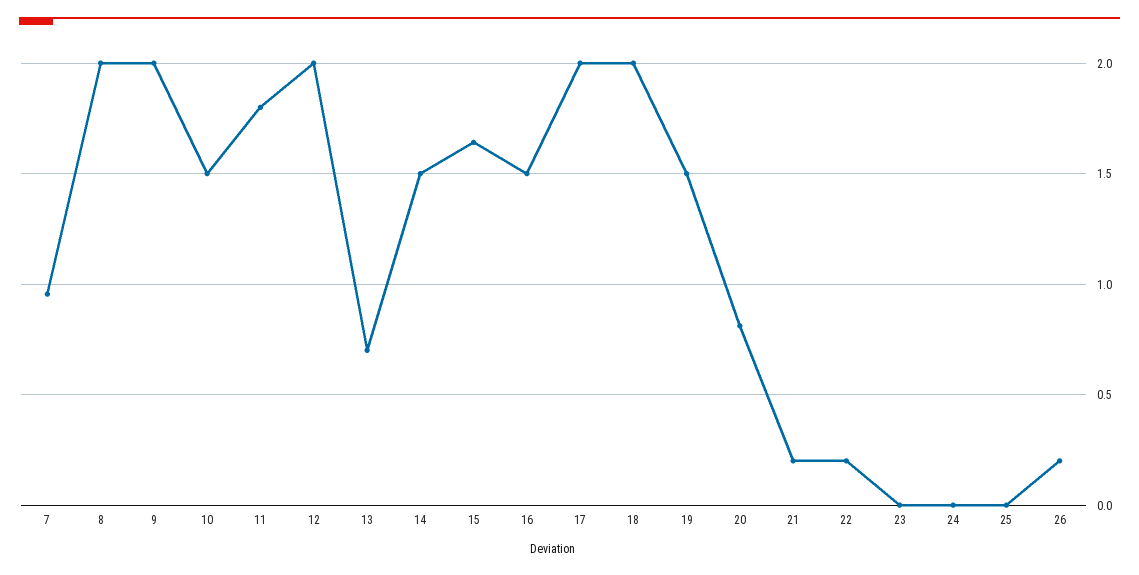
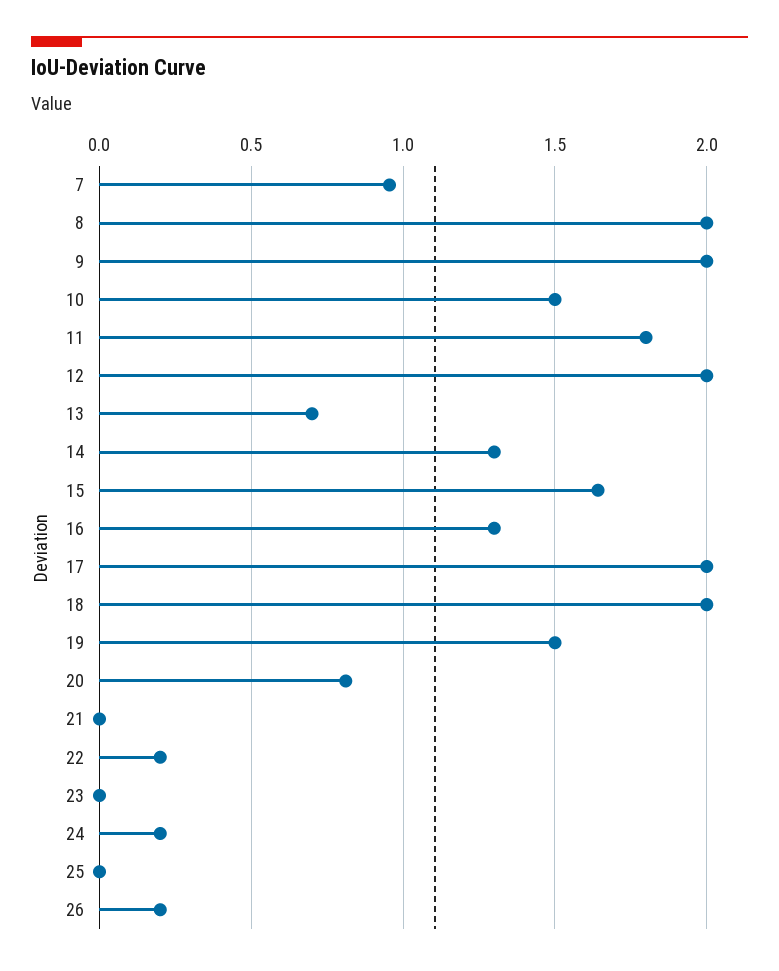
  {
    "7": 0.95,
    "8": 2,
    "9": 2,
    "10": 1.5,
    "11": 1.8,
    "12": 2,
    "13": 0.7,
-   "14": 1.5,
+   "14": 1.3,
    "15": 1.65,
-   "16": 1.5,
+   "16": 1.3,
    "17": 2,
    "18": 2,
    "19": 1.5,
    "20": 0.8,
-   "21": 0.2,
+   "21": 0,
    "22": 0.2,
    "23": 0,
-   "24": 0,
+   "24": 0.2,
    "25": 0,
    "26": 0.2
  }

